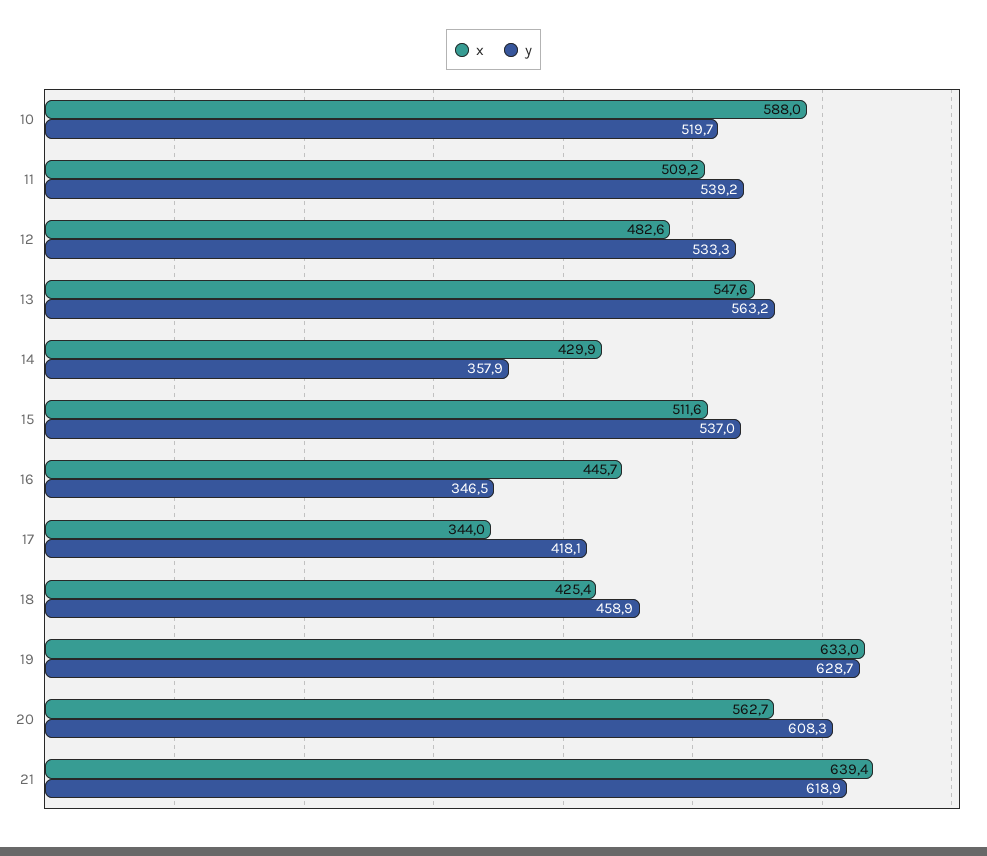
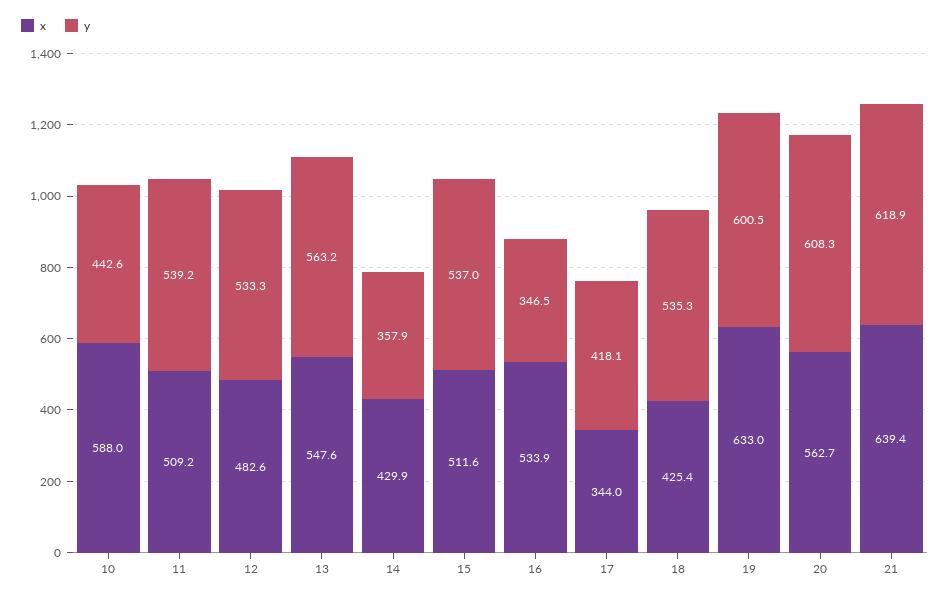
  {
    "x": {
      "10": 588,
      "11": 509.2,
      "12": 482.6,
      "13": 547.6,
      "14": 429.9,
      "15": 511.6,
-     "16": 445.7,
+     "16": 533.9,
      "17": 344,
      "18": 425.4,
      "19": 633,
      "20": 562.7,
      "21": 639.4
    },
    "y": {
-     "10": 519.7,
+     "10": 442.6,
      "11": 539.2,
      "12": 533.3,
      "13": 563.2,
      "14": 357.9,
      "15": 537,
      "16": 346.5,
      "17": 418.1,
-     "18": 458.9,
+     "18": 535.3,
-     "19": 628.7,
+     "19": 600.5,
      "20": 608.3,
      "21": 618.9
    }
  }

